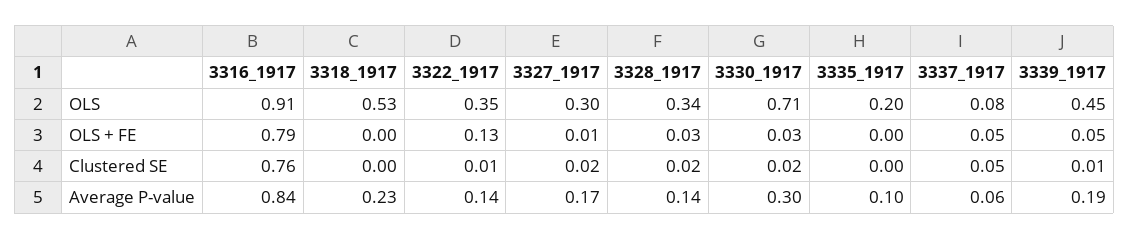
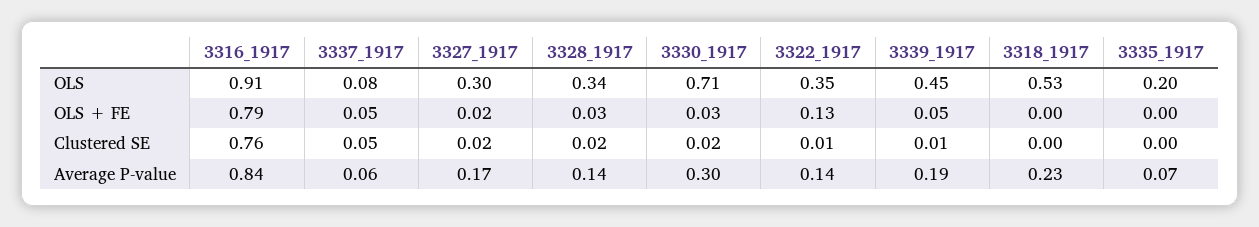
  {
    "3316_1917": {
      "OLS": 0.91,
      "OLS + FE": 0.79,
      "Clustered SE": 0.76,
      "Average P-value": 0.84
    },
    "3318_1917": {
      "OLS": 0.53,
      "OLS + FE": 0,
      "Clustered SE": 0,
      "Average P-value": 0.23
    },
    "3322_1917": {
      "OLS": 0.35,
      "OLS + FE": 0.13,
      "Clustered SE": 0.01,
      "Average P-value": 0.14
    },
    "3327_1917": {
      "OLS": 0.3,
-     "OLS + FE": 0.01,
+     "OLS + FE": 0.02,
      "Clustered SE": 0.02,
      "Average P-value": 0.17
    },
    "3328_1917": {
      "OLS": 0.34,
      "OLS + FE": 0.03,
      "Clustered SE": 0.02,
      "Average P-value": 0.14
    },
    "3330_1917": {
      "OLS": 0.71,
      "OLS + FE": 0.03,
      "Clustered SE": 0.02,
      "Average P-value": 0.3
    },
    "3335_1917": {
      "OLS": 0.2,
      "OLS + FE": 0,
      "Clustered SE": 0,
-     "Average P-value": 0.1
+     "Average P-value": 0.07
    },
    "3337_1917": {
      "OLS": 0.08,
      "OLS + FE": 0.05,
      "Clustered SE": 0.05,
      "Average P-value": 0.06
    },
    "3339_1917": {
      "OLS": 0.45,
      "OLS + FE": 0.05,
      "Clustered SE": 0.01,
      "Average P-value": 0.19
    }
  }

